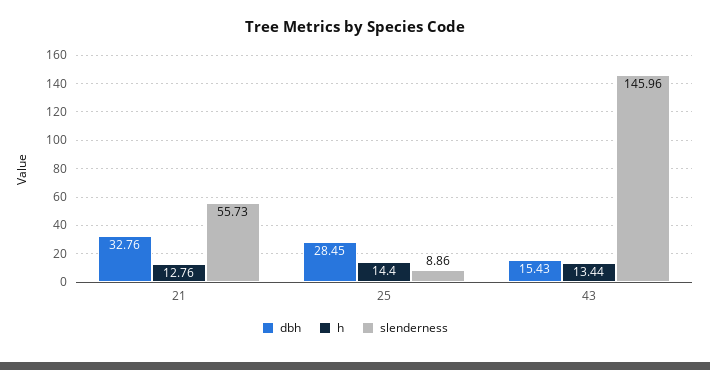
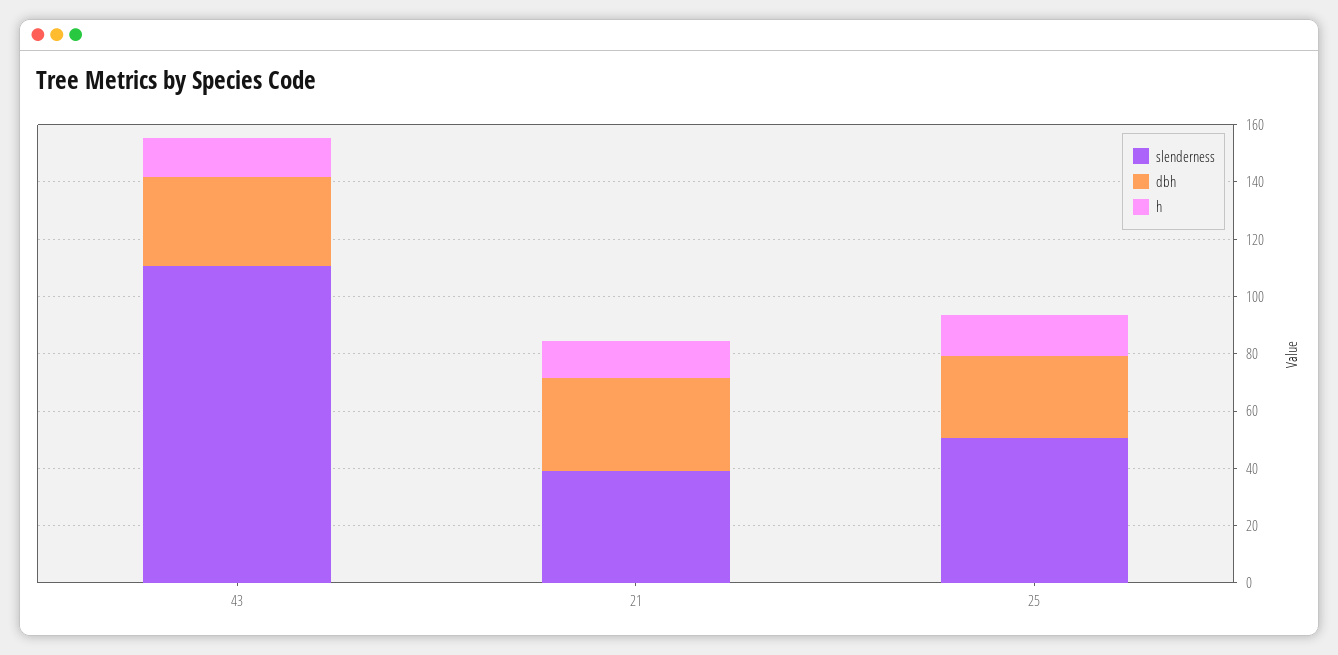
  {
    "dbh": {
      "21": 32.76,
      "25": 28.45,
-     "43": 15.43
+     "43": 30
    },
    "h": {
      "21": 12.76,
      "25": 14.4,
      "43": 13.44
    },
    "slenderness": {
-     "21": 55.73,
+     "21": 40,
-     "25": 8.86,
+     "25": 50,
-     "43": 145.96
+     "43": 110
    }
  }

